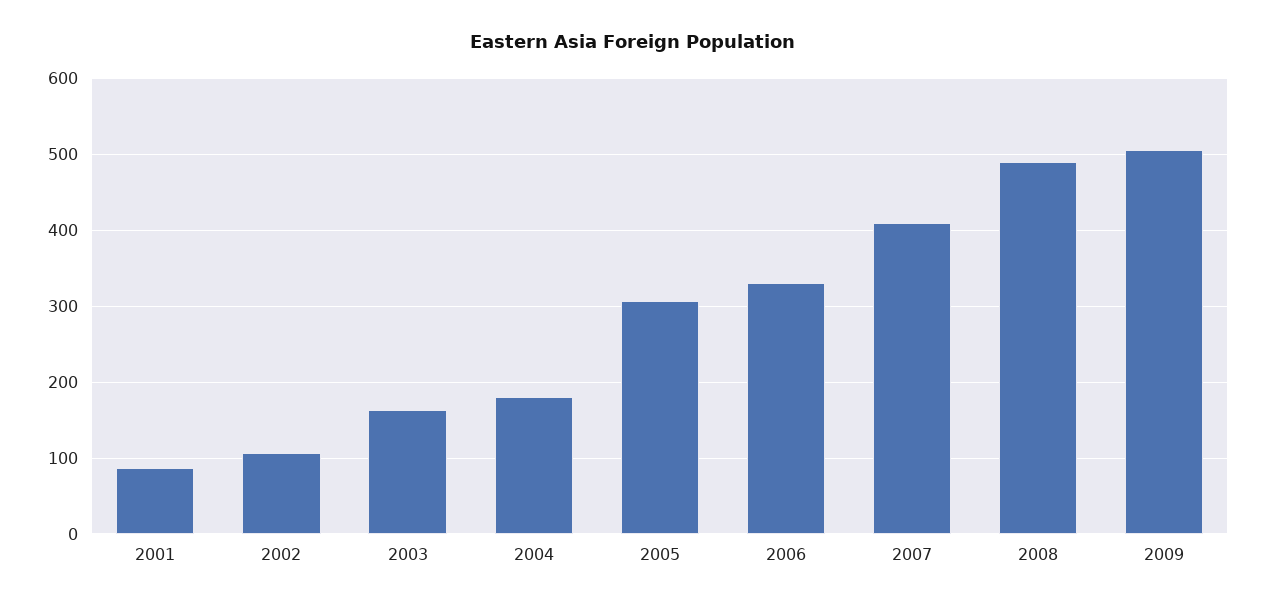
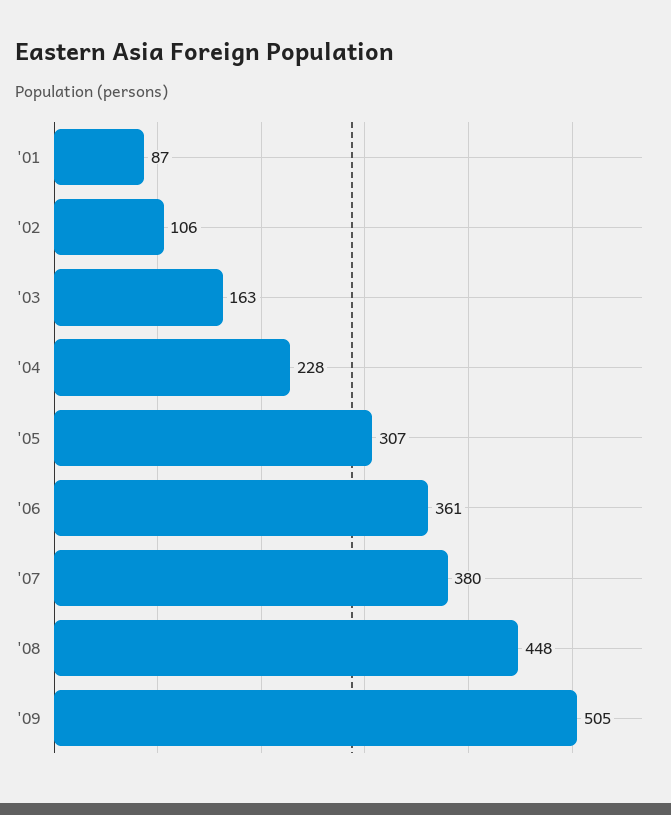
  {
    "2001": 87,
    "2002": 106,
    "2003": 163,
-   "2004": 180,
+   "2004": 228,
    "2005": 307,
-   "2006": 330,
+   "2006": 361,
-   "2007": 410,
+   "2007": 380,
-   "2008": 490,
+   "2008": 448,
    "2009": 505
  }

